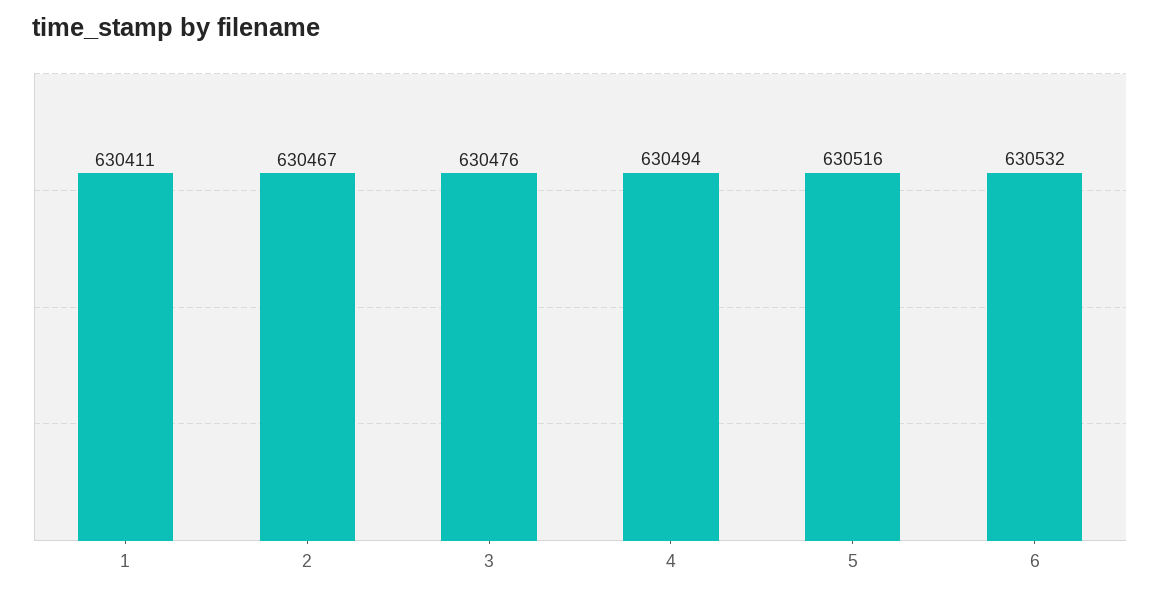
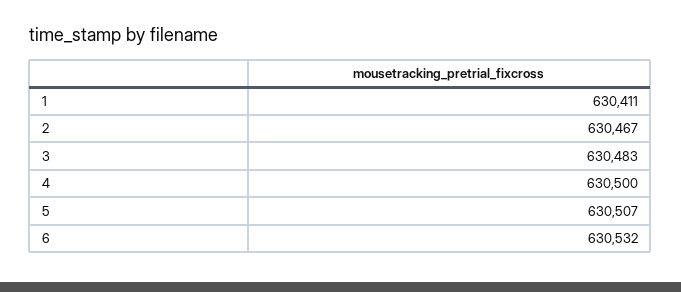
  {
    "1": 630411,
    "2": 630467,
-   "3": 630476,
+   "3": 630483,
-   "4": 630494,
+   "4": 630500,
-   "5": 630516,
+   "5": 630507,
    "6": 630532
  }

